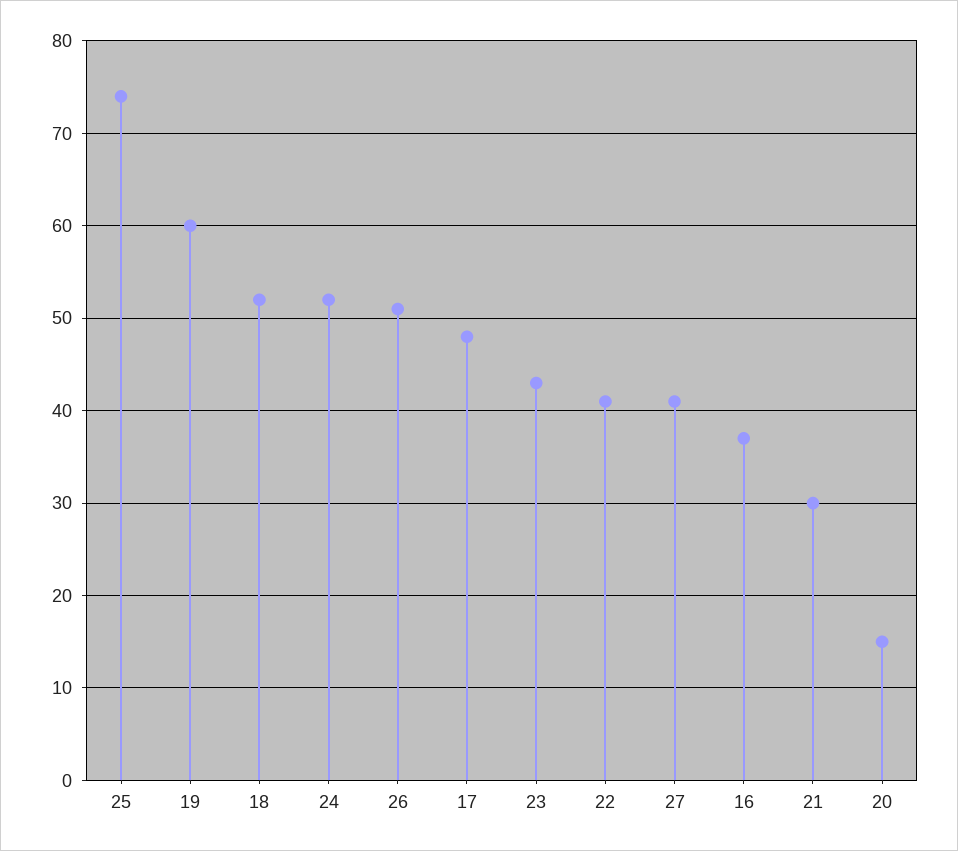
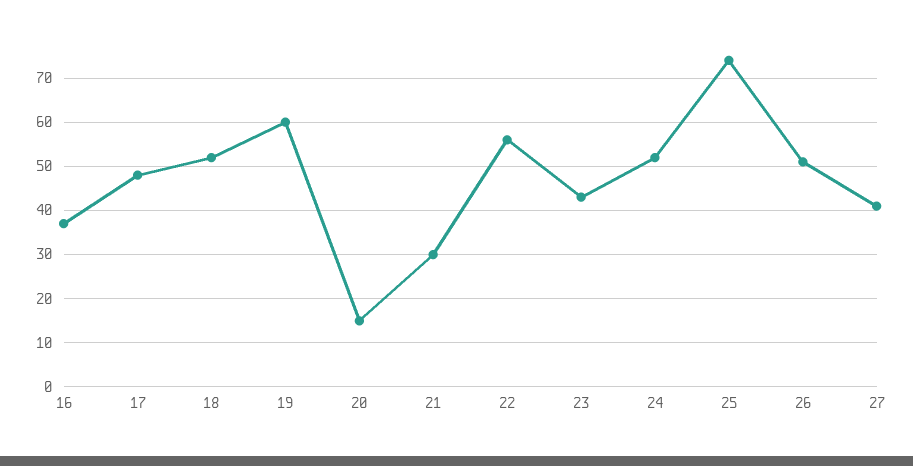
  {
    "25": 74,
    "19": 60,
    "18": 52,
    "24": 52,
    "26": 51,
    "17": 48,
    "23": 43,
-   "22": 41,
+   "22": 55,
    "27": 41,
    "16": 37,
    "21": 30,
    "20": 15
  }

